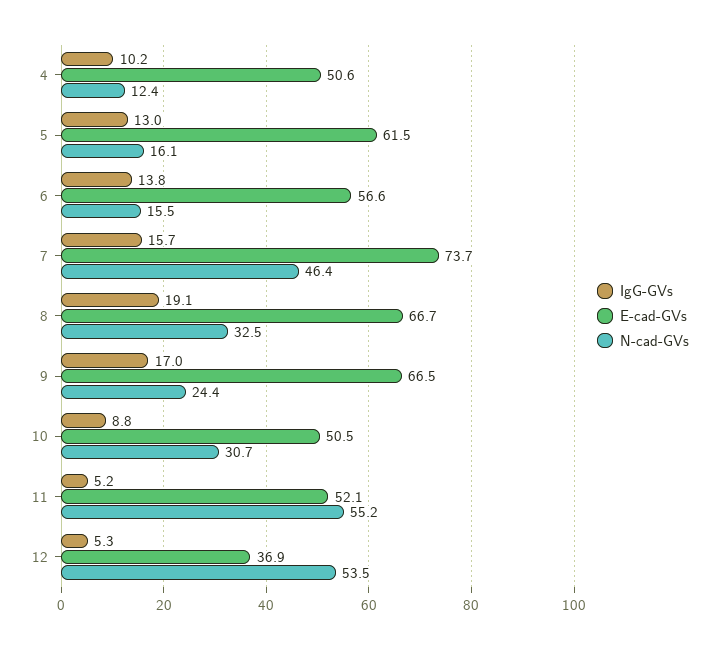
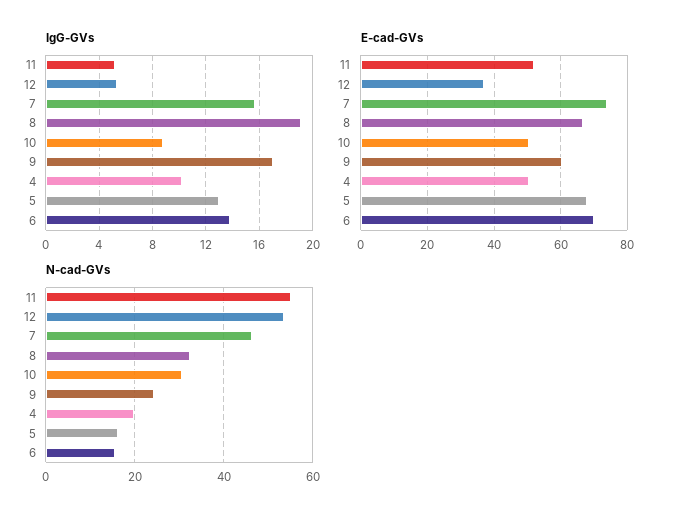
  {
    "IgG-GVs": {
      "4": 10.2,
      "5": 13,
      "6": 13.8,
      "7": 15.7,
      "8": 19.1,
      "9": 17,
      "10": 8.8,
      "11": 5.2,
      "12": 5.3
    },
    "E-cad-GVs": {
      "4": 50.6,
-     "5": 61.5,
+     "5": 68,
-     "6": 56.6,
+     "6": 70,
      "7": 73.7,
      "8": 66.7,
-     "9": 66.5,
+     "9": 60,
      "10": 50.5,
      "11": 52.1,
      "12": 36.9
    },
    "N-cad-GVs": {
-     "4": 12.4,
+     "4": 20,
      "5": 16.1,
      "6": 15.5,
      "7": 46.4,
      "8": 32.5,
      "9": 24.4,
      "10": 30.7,
      "11": 55.2,
      "12": 53.5
    }
  }

